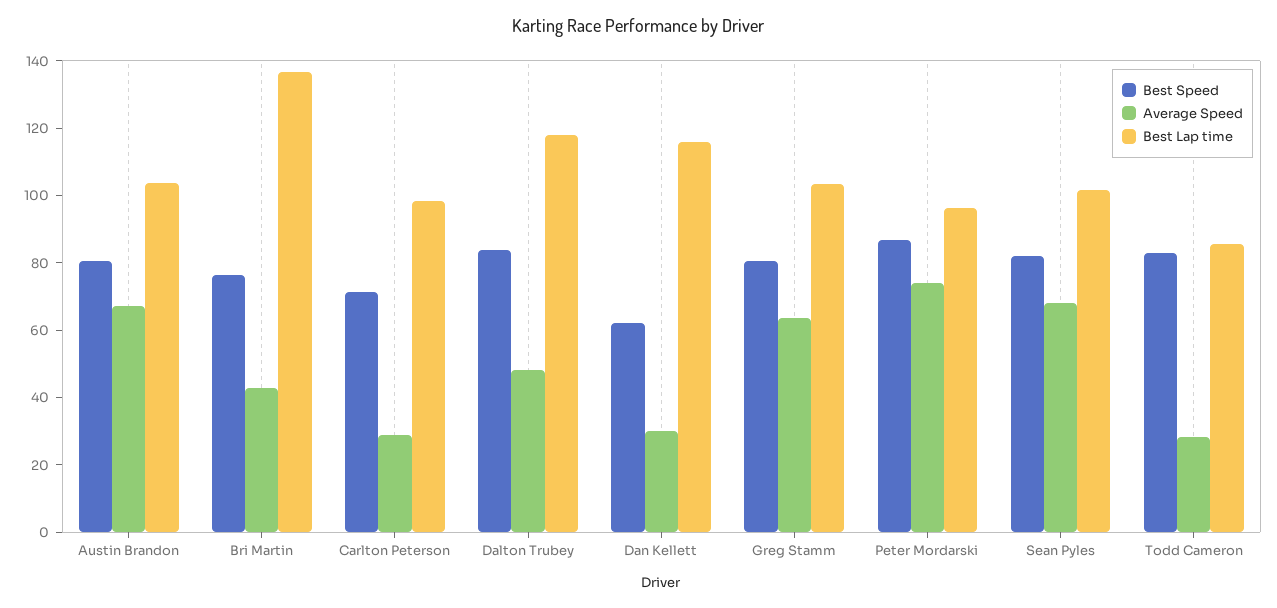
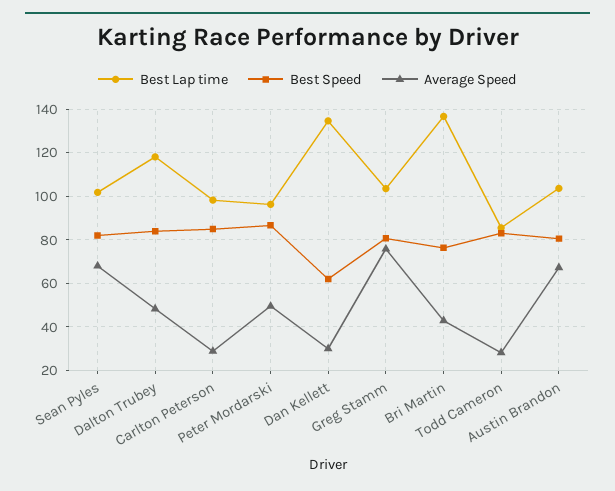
  {
    "Best Speed": {
      "Austin Brandon": 80,
      "Bri Martin": 75,
-     "Carlton Peterson": 70,
+     "Carlton Peterson": 85,
      "Dalton Trubey": 85,
      "Dan Kellett": 60,
      "Greg Stamm": 80,
      "Peter Mordarski": 85,
      "Sean Pyles": 80,
      "Todd Cameron": 85
    },
    "Average Speed": {
      "Austin Brandon": 65,
      "Bri Martin": 45,
      "Carlton Peterson": 30,
      "Dalton Trubey": 50,
      "Dan Kellett": 30,
-     "Greg Stamm": 65,
+     "Greg Stamm": 75,
-     "Peter Mordarski": 75,
+     "Peter Mordarski": 50,
      "Sean Pyles": 70,
      "Todd Cameron": 30
    },
    "Best Lap time": {
      "Austin Brandon": 105,
      "Bri Martin": 135,
      "Carlton Peterson": 100,
      "Dalton Trubey": 120,
-     "Dan Kellett": 115,
+     "Dan Kellett": 135,
      "Greg Stamm": 105,
      "Peter Mordarski": 95,
      "Sean Pyles": 100,
      "Todd Cameron": 85
    }
  }

